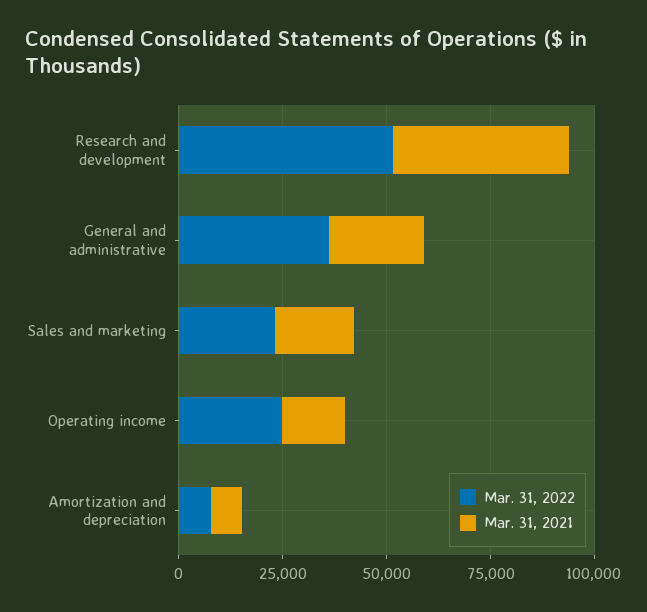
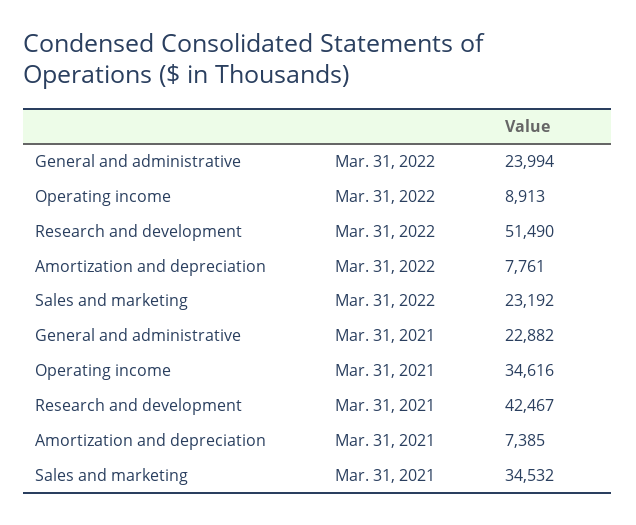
  {
    "Mar. 31, 2022": {
      "Research and development": 51490,
-     "General and administrative": 35000,
+     "General and administrative": 23994,
      "Sales and marketing": 23192,
-     "Operating income": 25000,
+     "Operating income": 8913,
      "Amortization and depreciation": 7761
    },
    "Mar. 31, 2021": {
      "Research and development": 42467,
      "General and administrative": 22882,
-     "Sales and marketing": 20000,
+     "Sales and marketing": 34532,
-     "Operating income": 15000,
+     "Operating income": 34616,
      "Amortization and depreciation": 7385
    }
  }

